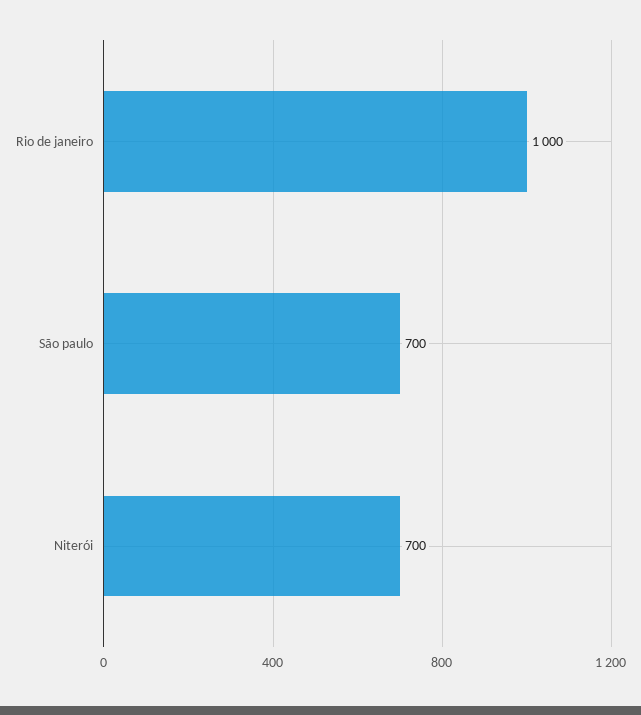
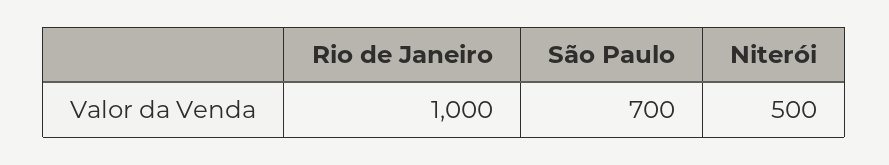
  {
    "Rio de janeiro": 1000,
    "São paulo": 700,
-   "Niterói": 700
+   "Niterói": 500
  }

